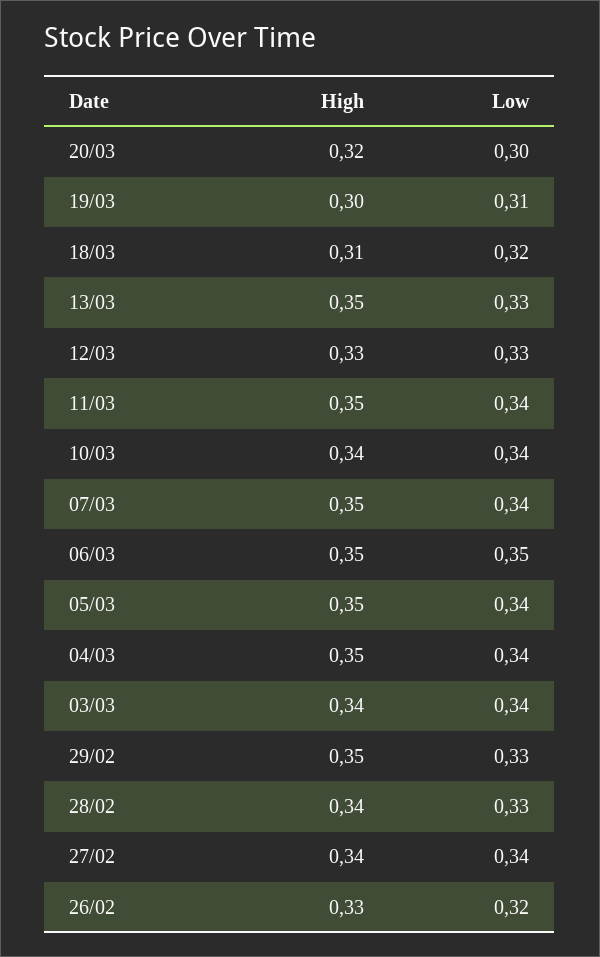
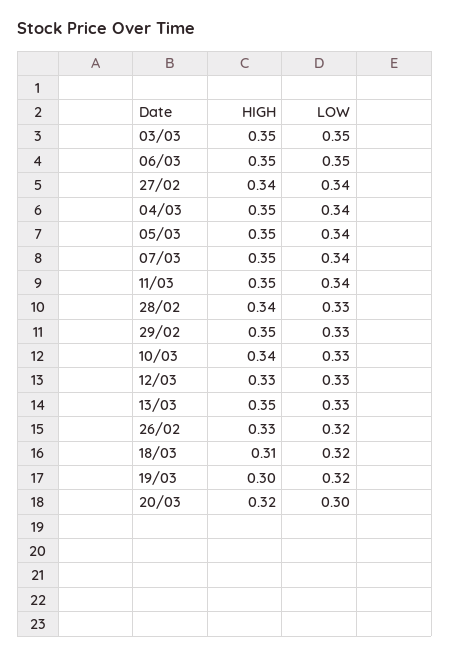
  {
    "High": {
      "20/03": 0.32,
      "19/03": 0.3,
      "18/03": 0.31,
      "13/03": 0.35,
      "12/03": 0.33,
      "11/03": 0.35,
      "10/03": 0.34,
      "07/03": 0.35,
      "06/03": 0.35,
      "05/03": 0.35,
      "04/03": 0.35,
-     "03/03": 0.34,
+     "03/03": 0.35,
      "29/02": 0.35,
      "28/02": 0.34,
      "27/02": 0.34,
      "26/02": 0.33
    },
    "Low": {
      "20/03": 0.3,
-     "19/03": 0.31,
+     "19/03": 0.32,
      "18/03": 0.32,
      "13/03": 0.33,
      "12/03": 0.33,
      "11/03": 0.34,
-     "10/03": 0.34,
+     "10/03": 0.33,
      "07/03": 0.34,
      "06/03": 0.35,
      "05/03": 0.34,
      "04/03": 0.34,
-     "03/03": 0.34,
+     "03/03": 0.35,
      "29/02": 0.33,
      "28/02": 0.33,
      "27/02": 0.34,
      "26/02": 0.32
    }
  }

